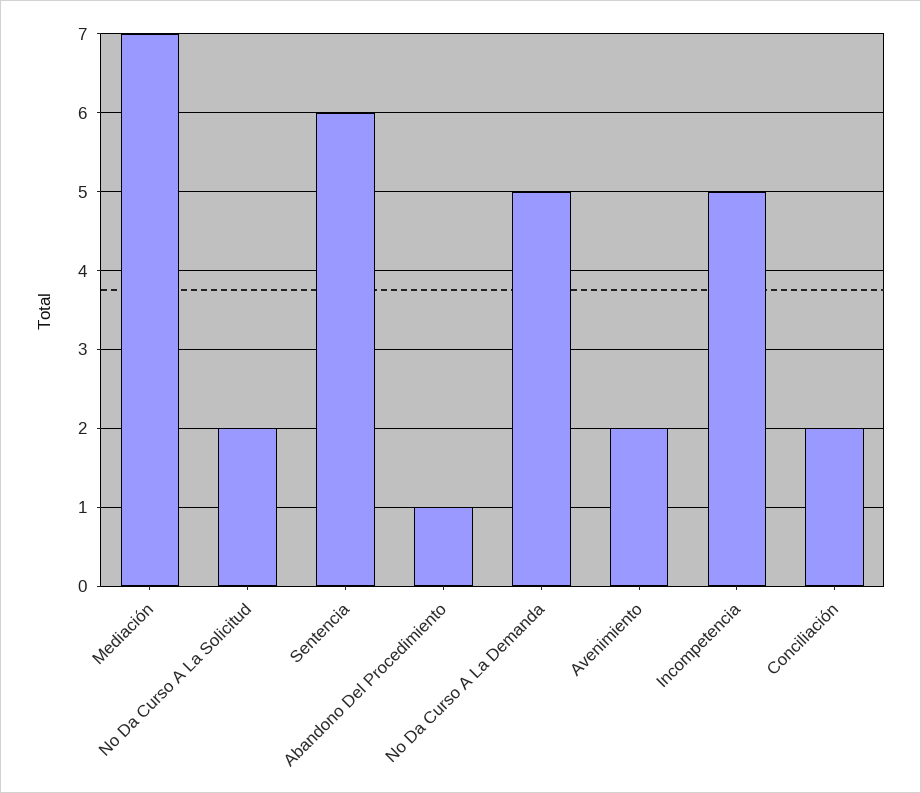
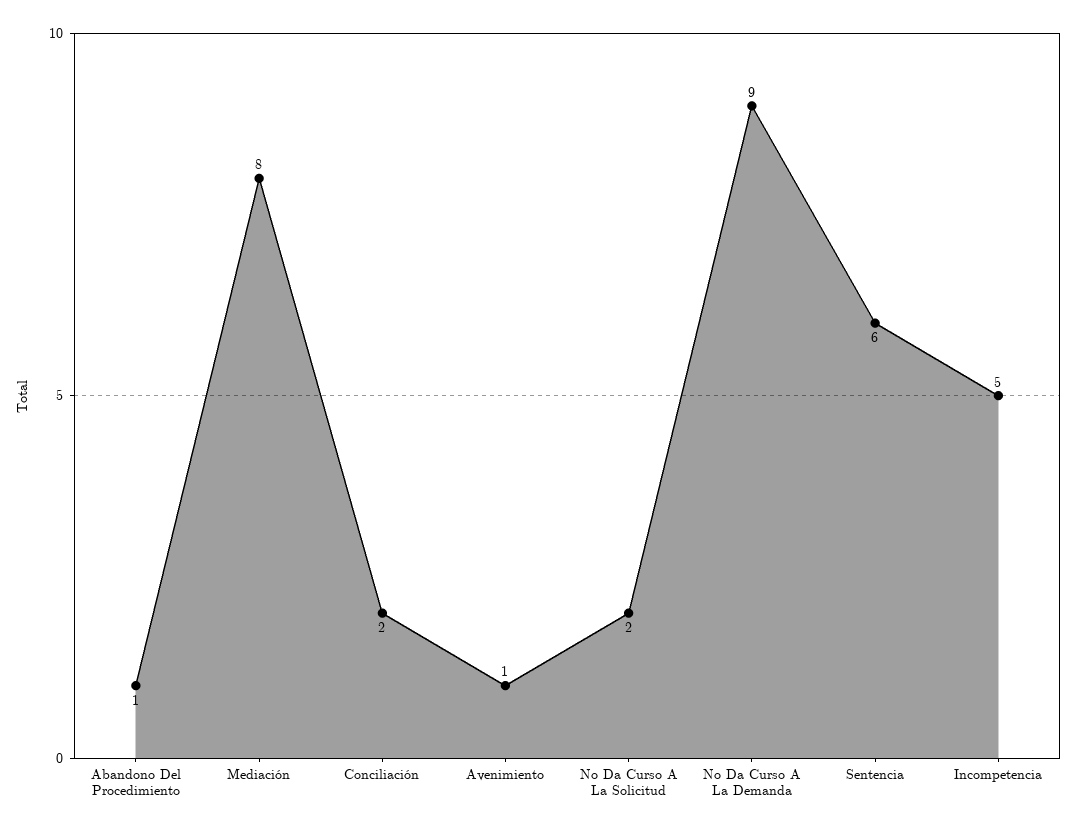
  {
-   "Mediación": 7,
+   "Mediación": 8,
    "No Da Curso A La Solicitud": 2,
    "Sentencia": 6,
    "Abandono Del Procedimiento": 1,
-   "No Da Curso A La Demanda": 5,
+   "No Da Curso A La Demanda": 9,
-   "Avenimiento": 2,
+   "Avenimiento": 1,
    "Incompetencia": 5,
    "Conciliación": 2
  }

